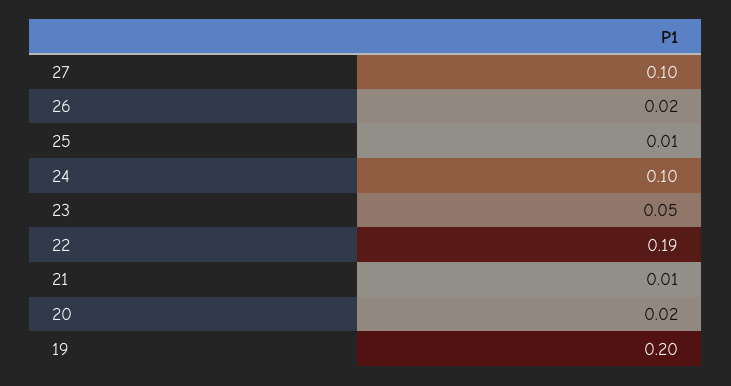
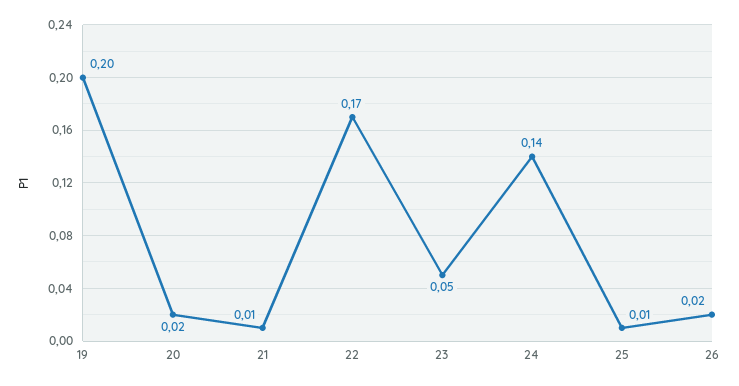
  {
-   "27": 0.1,
    "26": 0.02,
    "25": 0.01,
-   "24": 0.1,
+   "24": 0.14,
    "23": 0.05,
-   "22": 0.19,
+   "22": 0.17,
    "21": 0.01,
    "20": 0.02,
    "19": 0.2
  }

